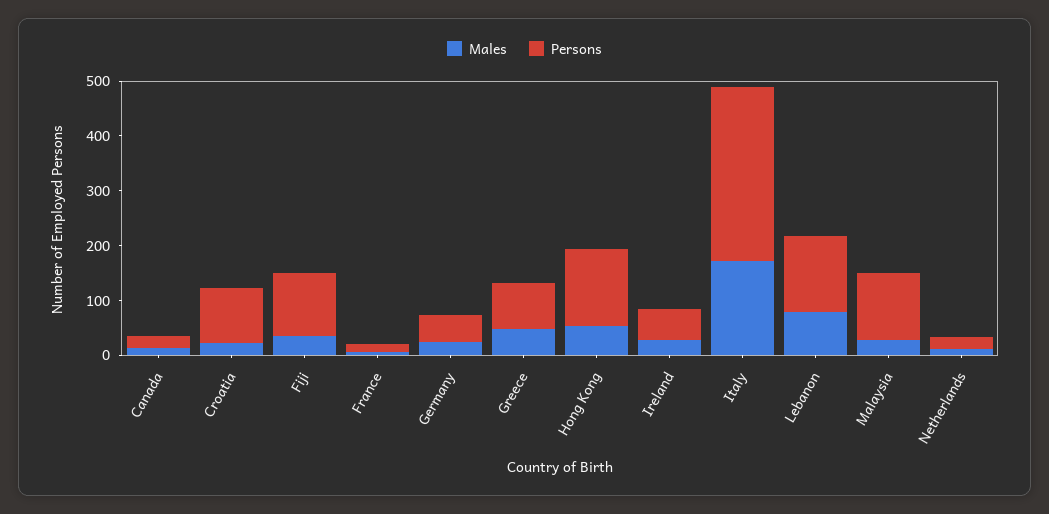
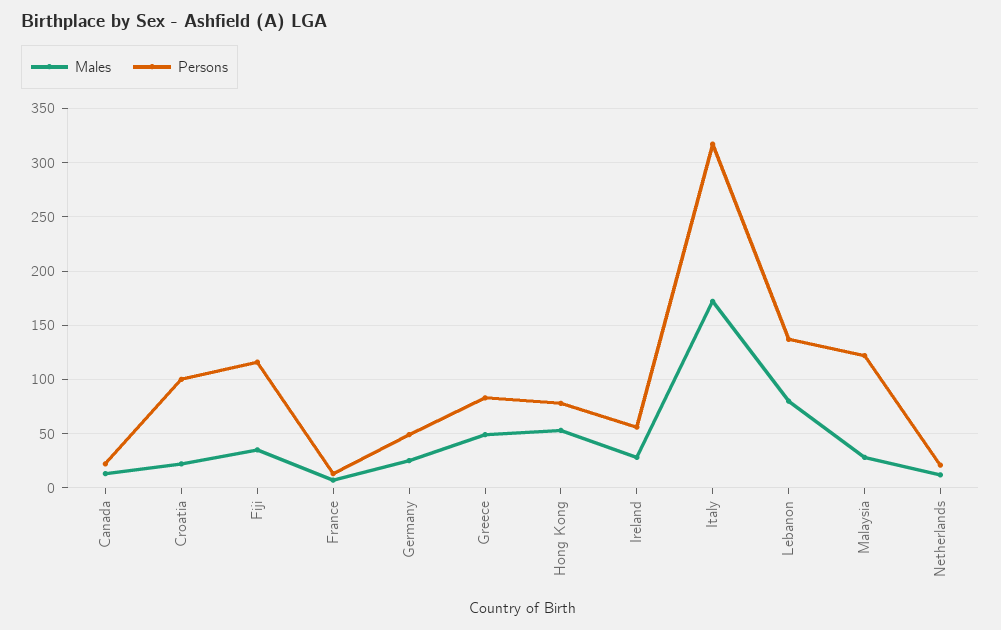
  {
    "Males": {
      "Canada": 10,
      "Croatia": 20,
      "Fiji": 40,
      "France": 10,
      "Germany": 30,
      "Greece": 50,
      "Hong Kong": 50,
      "Ireland": 30,
      "Italy": 170,
      "Lebanon": 80,
      "Malaysia": 30,
      "Netherlands": 10
    },
    "Persons": {
      "Canada": 20,
      "Croatia": 100,
      "Fiji": 120,
      "France": 10,
      "Germany": 50,
      "Greece": 80,
-     "Hong Kong": 140,
+     "Hong Kong": 80,
      "Ireland": 60,
      "Italy": 320,
      "Lebanon": 140,
      "Malaysia": 120,
      "Netherlands": 20
    }
  }

